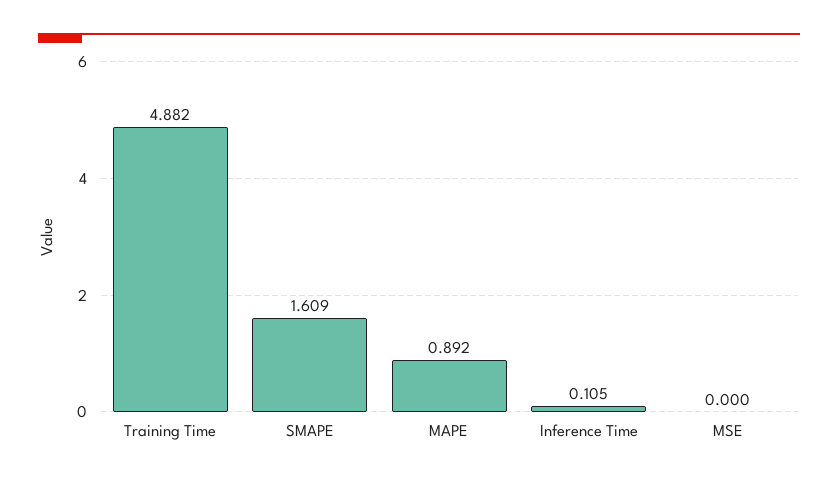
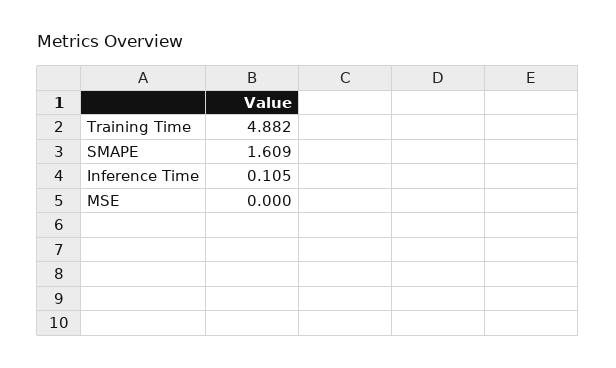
  {
    "Training Time": 4.882,
    "SMAPE": 1.609,
-   "MAPE": 0.892,
    "Inference Time": 0.105,
    "MSE": 0
  }

